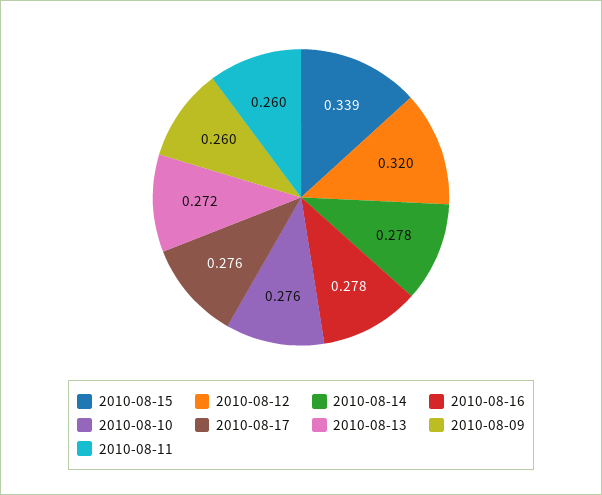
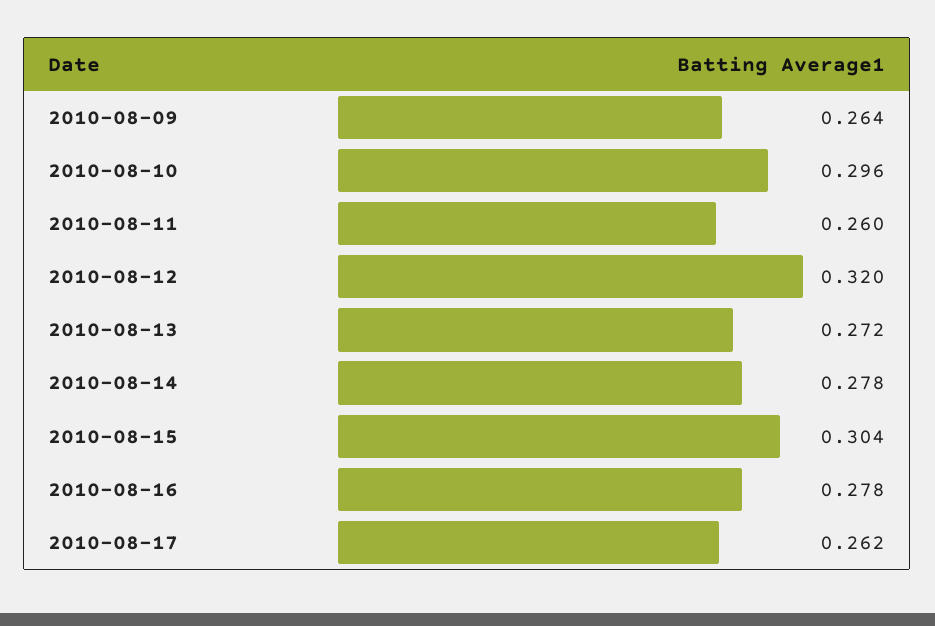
  {
-   "2010-08-15": 0.339,
+   "2010-08-15": 0.304,
    "2010-08-12": 0.32,
    "2010-08-14": 0.278,
    "2010-08-16": 0.278,
-   "2010-08-10": 0.276,
+   "2010-08-10": 0.296,
-   "2010-08-17": 0.276,
+   "2010-08-17": 0.262,
    "2010-08-13": 0.272,
-   "2010-08-09": 0.26,
+   "2010-08-09": 0.264,
    "2010-08-11": 0.26
  }

